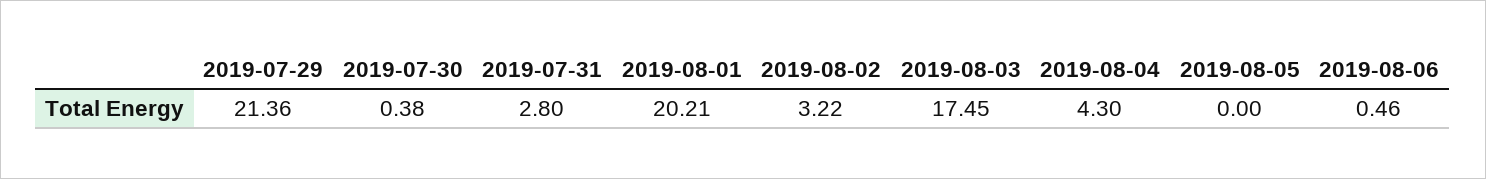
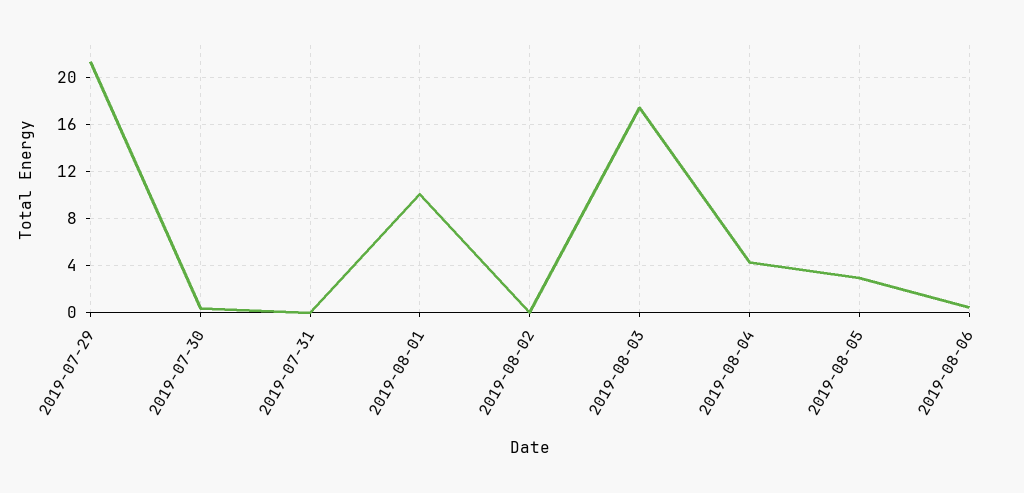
  {
    "2019-07-29": 21.36,
    "2019-07-30": 0.38,
-   "2019-07-31": 2.8,
+   "2019-07-31": 0,
-   "2019-08-01": 20.21,
+   "2019-08-01": 10,
-   "2019-08-02": 3.22,
+   "2019-08-02": 0,
    "2019-08-03": 17.45,
    "2019-08-04": 4.3,
-   "2019-08-05": 0,
+   "2019-08-05": 3,
    "2019-08-06": 0.46
  }

